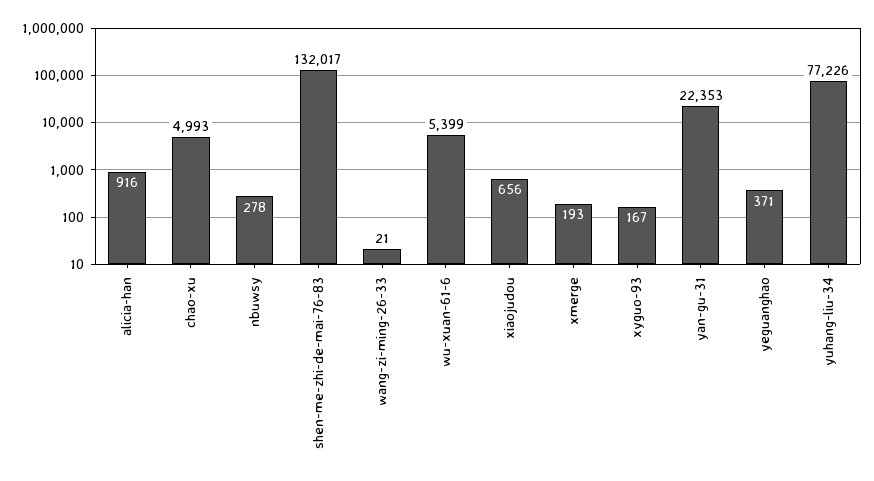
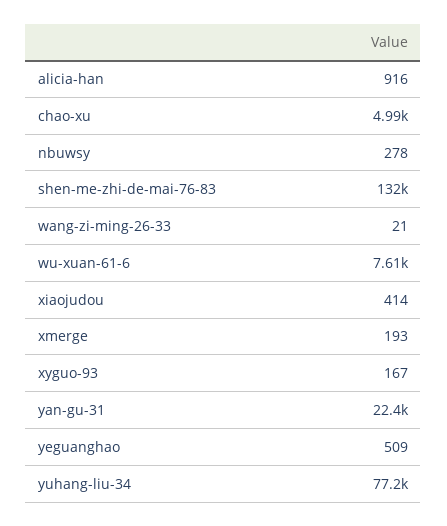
  {
    "alicia-han": 916,
    "chao-xu": 4993,
    "nbuwsy": 278,
    "shen-me-zhi-de-mai-76-83": 132017,
    "wang-zi-ming-26-33": 21,
-   "wu-xuan-61-6": 5399,
+   "wu-xuan-61-6": 7610,
-   "xiaojudou": 656,
+   "xiaojudou": 414,
    "xmerge": 193,
    "xyguo-93": 167,
    "yan-gu-31": 22353,
-   "yeguanghao": 371,
+   "yeguanghao": 509,
    "yuhang-liu-34": 77226
  }

